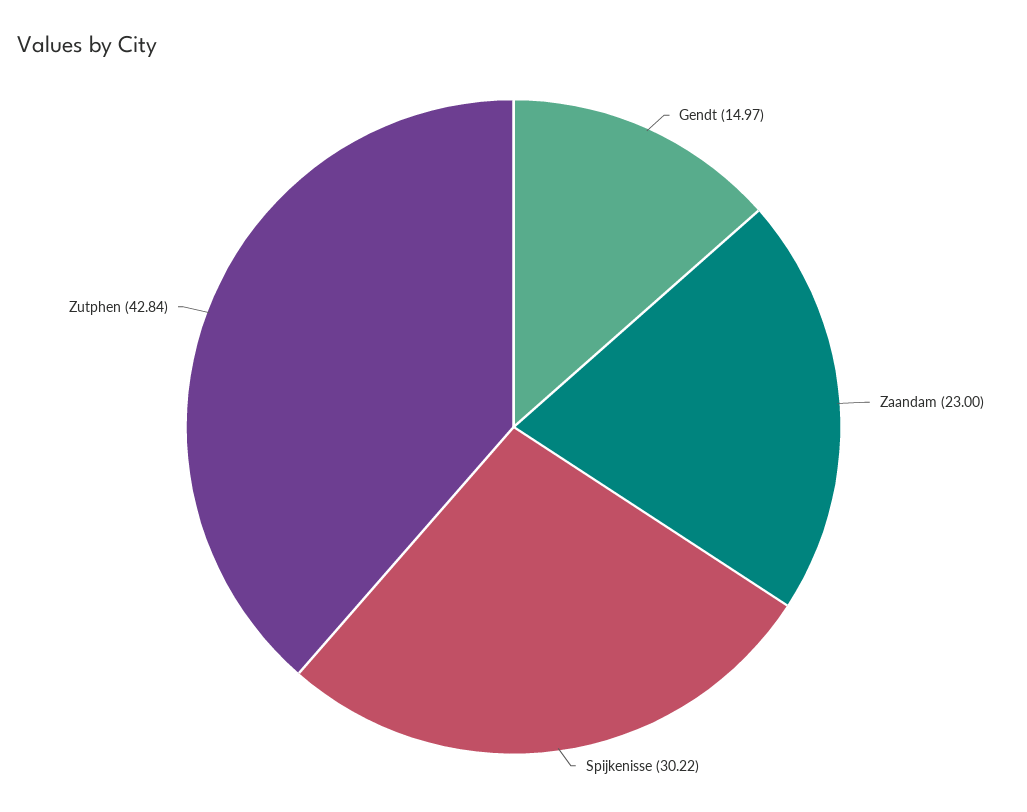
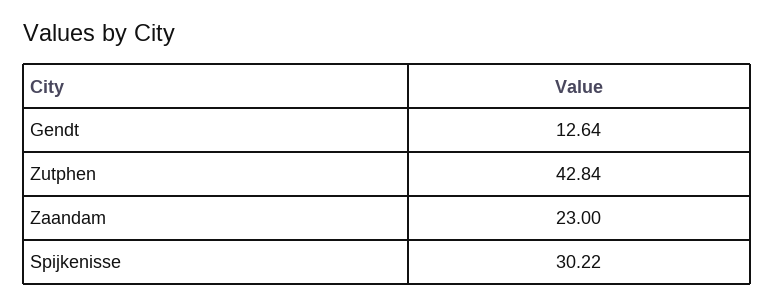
  {
-   "Gendt": 14.97,
+   "Gendt": 12.64,
    "Zaandam": 23,
    "Spijkenisse": 30.22,
    "Zutphen": 42.84
  }

